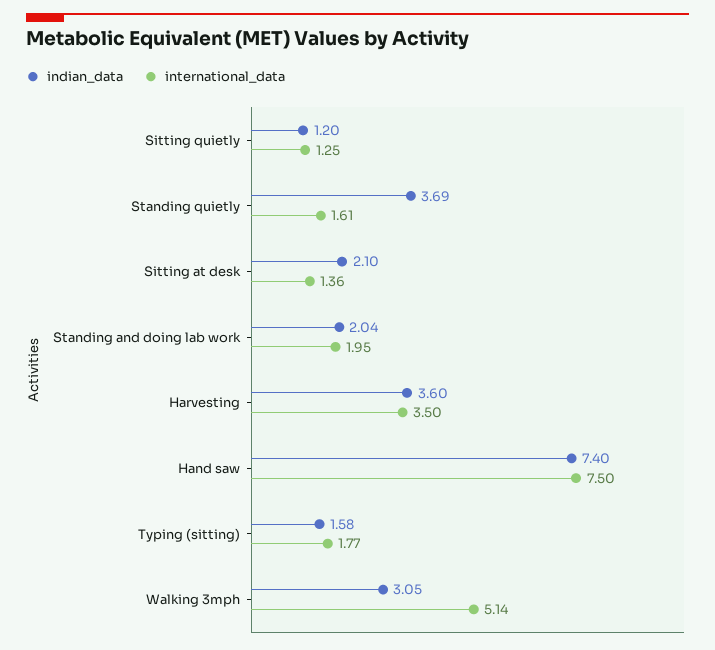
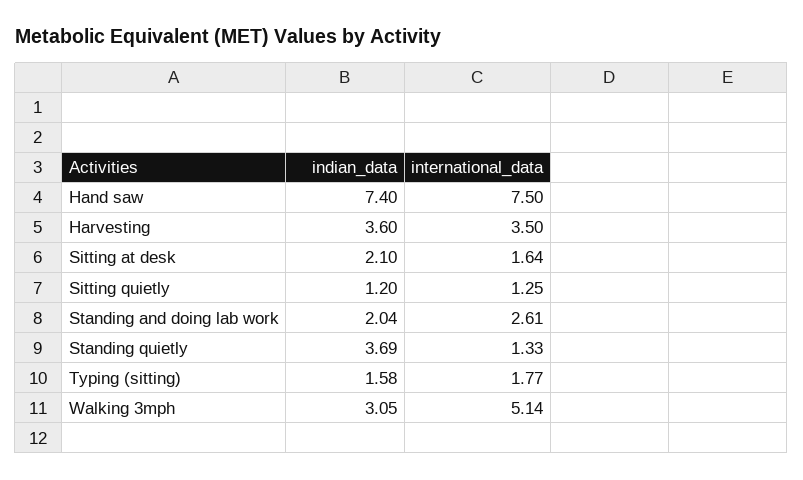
  {
    "indian_data": {
      "Sitting quietly": 1.2,
      "Standing quietly": 3.69,
      "Sitting at desk": 2.1,
      "Standing and doing lab work": 2.04,
      "Harvesting": 3.6,
      "Hand saw": 7.4,
      "Typing (sitting)": 1.58,
      "Walking 3mph": 3.05
    },
    "international_data": {
      "Sitting quietly": 1.25,
-     "Standing quietly": 1.61,
+     "Standing quietly": 1.33,
-     "Sitting at desk": 1.36,
+     "Sitting at desk": 1.64,
-     "Standing and doing lab work": 1.95,
+     "Standing and doing lab work": 2.61,
      "Harvesting": 3.5,
      "Hand saw": 7.5,
      "Typing (sitting)": 1.77,
      "Walking 3mph": 5.14
    }
  }

